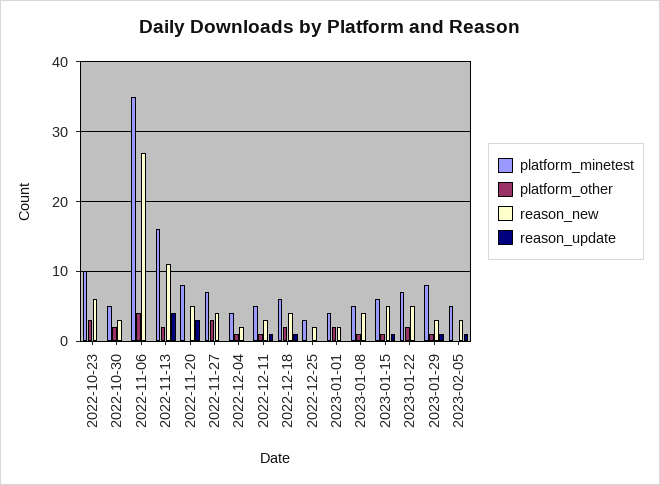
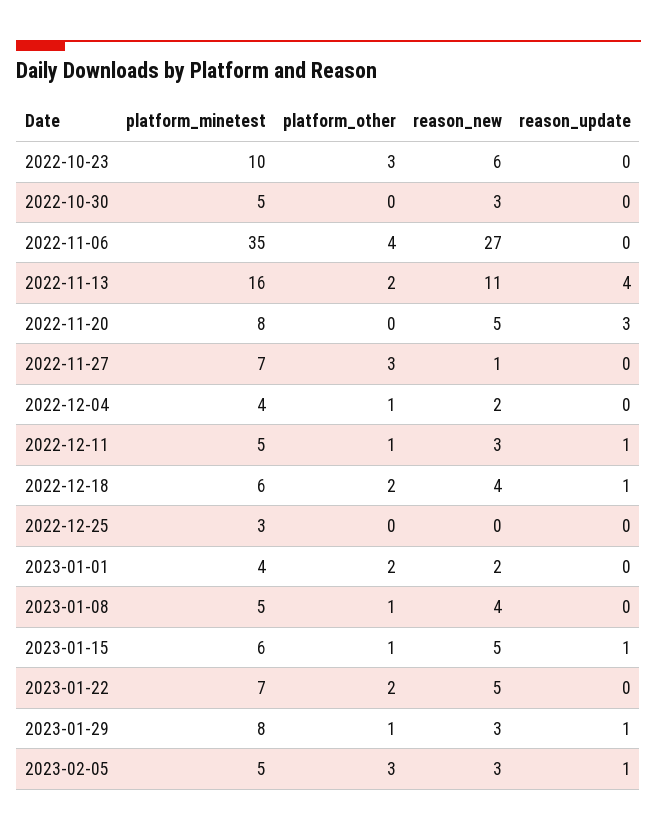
  {
    "platform_minetest": {
      "2022-10-23": 10,
      "2022-10-30": 5,
      "2022-11-06": 35,
      "2022-11-13": 16,
      "2022-11-20": 8,
      "2022-11-27": 7,
      "2022-12-04": 4,
      "2022-12-11": 5,
      "2022-12-18": 6,
      "2022-12-25": 3,
      "2023-01-01": 4,
      "2023-01-08": 5,
      "2023-01-15": 6,
      "2023-01-22": 7,
      "2023-01-29": 8,
      "2023-02-05": 5
    },
    "platform_other": {
      "2022-10-23": 3,
-     "2022-10-30": 2,
+     "2022-10-30": 0,
      "2022-11-06": 4,
      "2022-11-13": 2,
      "2022-11-20": 0,
      "2022-11-27": 3,
      "2022-12-04": 1,
      "2022-12-11": 1,
      "2022-12-18": 2,
      "2022-12-25": 0,
      "2023-01-01": 2,
      "2023-01-08": 1,
      "2023-01-15": 1,
      "2023-01-22": 2,
      "2023-01-29": 1,
-     "2023-02-05": 0
+     "2023-02-05": 3
    },
    "reason_new": {
      "2022-10-23": 6,
      "2022-10-30": 3,
      "2022-11-06": 27,
      "2022-11-13": 11,
      "2022-11-20": 5,
-     "2022-11-27": 4,
+     "2022-11-27": 1,
      "2022-12-04": 2,
      "2022-12-11": 3,
      "2022-12-18": 4,
-     "2022-12-25": 2,
+     "2022-12-25": 0,
      "2023-01-01": 2,
      "2023-01-08": 4,
      "2023-01-15": 5,
      "2023-01-22": 5,
      "2023-01-29": 3,
      "2023-02-05": 3
    },
    "reason_update": {
      "2022-10-23": 0,
      "2022-10-30": 0,
      "2022-11-06": 0,
      "2022-11-13": 4,
      "2022-11-20": 3,
      "2022-11-27": 0,
      "2022-12-04": 0,
      "2022-12-11": 1,
      "2022-12-18": 1,
      "2022-12-25": 0,
      "2023-01-01": 0,
      "2023-01-08": 0,
      "2023-01-15": 1,
      "2023-01-22": 0,
      "2023-01-29": 1,
      "2023-02-05": 1
    }
  }

